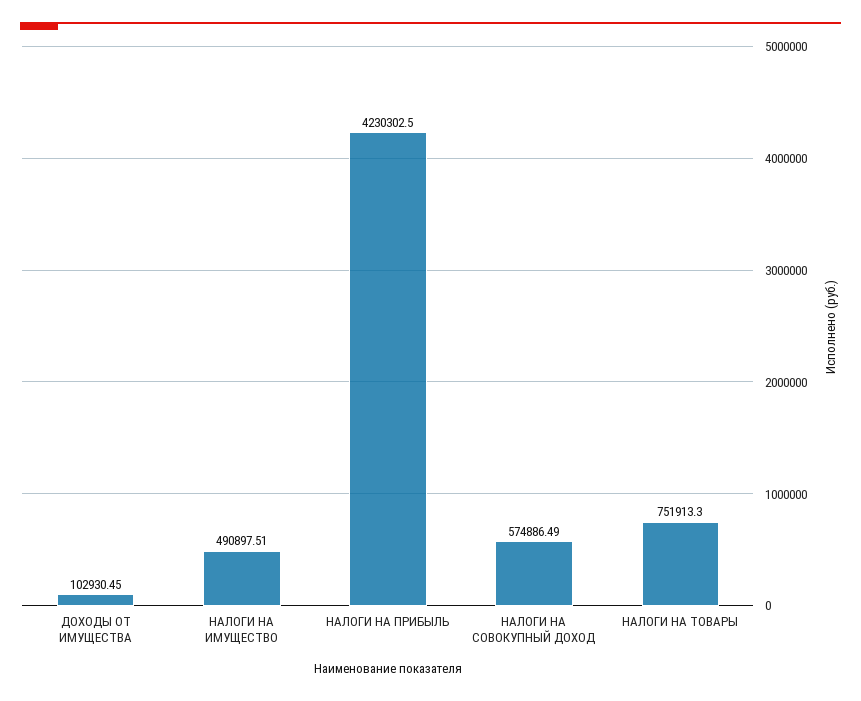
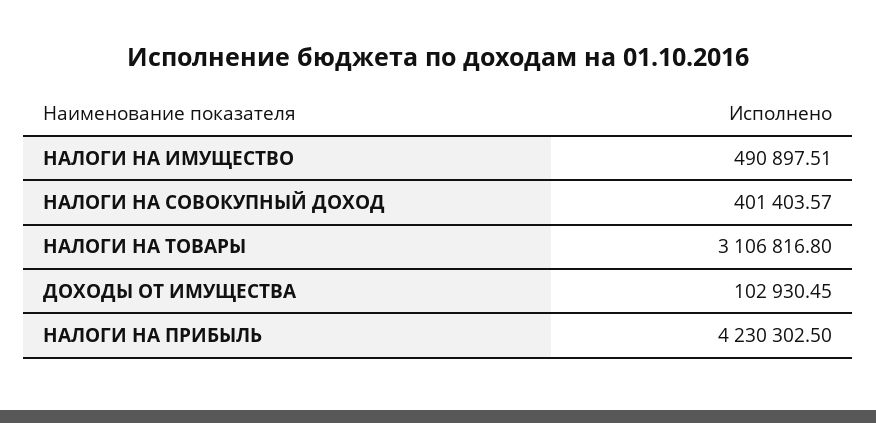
  {
    "ДОХОДЫ ОТ ИМУЩЕСТВА": 102930.45,
    "НАЛОГИ НА ИМУЩЕСТВО": 490897.51,
    "НАЛОГИ НА ПРИБЫЛЬ": 4230302.5,
-   "НАЛОГИ НА СОВОКУПНЫЙ ДОХОД": 574886.49,
+   "НАЛОГИ НА СОВОКУПНЫЙ ДОХОД": 401403.57,
-   "НАЛОГИ НА ТОВАРЫ": 751913.3
+   "НАЛОГИ НА ТОВАРЫ": 3106816.8
  }

